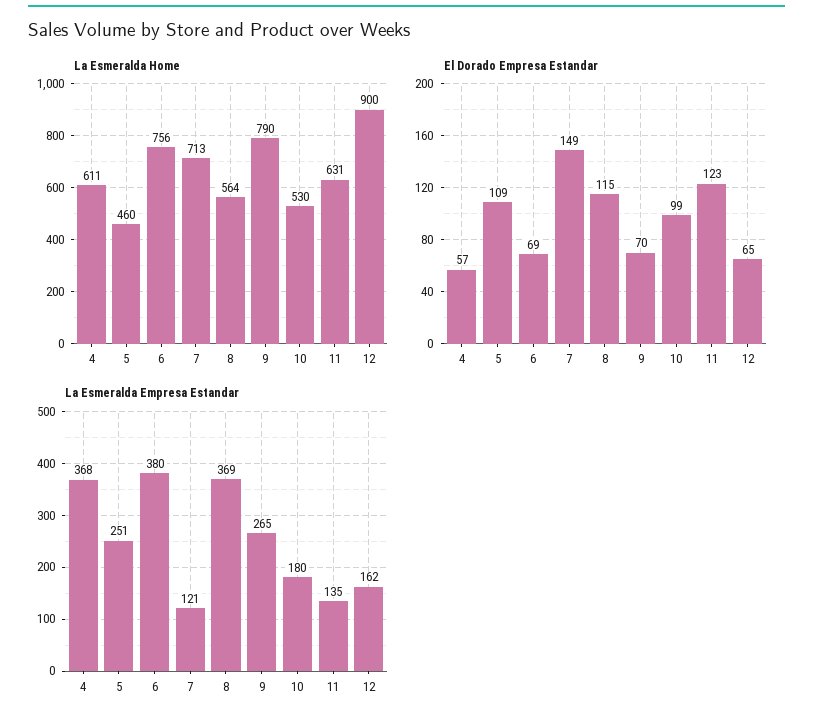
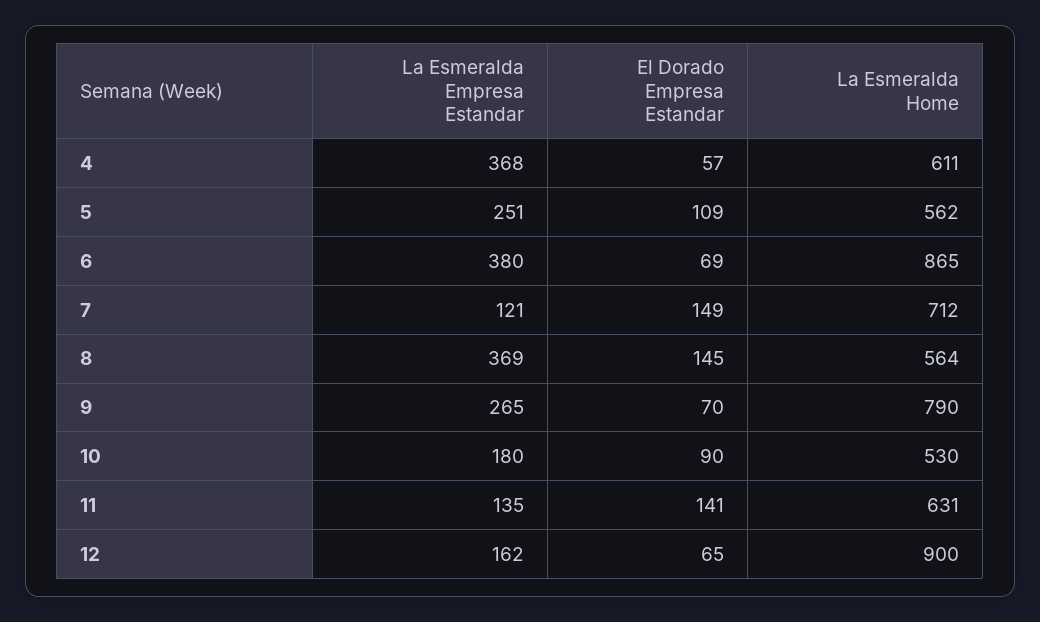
  {
    "La Esmeralda Home": {
      "4": 611,
-     "5": 460,
+     "5": 562,
-     "6": 756,
+     "6": 865,
-     "7": 713,
+     "7": 712,
      "8": 564,
      "9": 790,
      "10": 530,
      "11": 631,
      "12": 900
    },
    "El Dorado Empresa Estandar": {
      "4": 57,
      "5": 109,
      "6": 69,
      "7": 149,
-     "8": 115,
+     "8": 145,
      "9": 70,
-     "10": 99,
+     "10": 90,
-     "11": 123,
+     "11": 141,
      "12": 65
    },
    "La Esmeralda Empresa Estandar": {
      "4": 368,
      "5": 251,
      "6": 380,
      "7": 121,
      "8": 369,
      "9": 265,
      "10": 180,
      "11": 135,
      "12": 162
    }
  }

